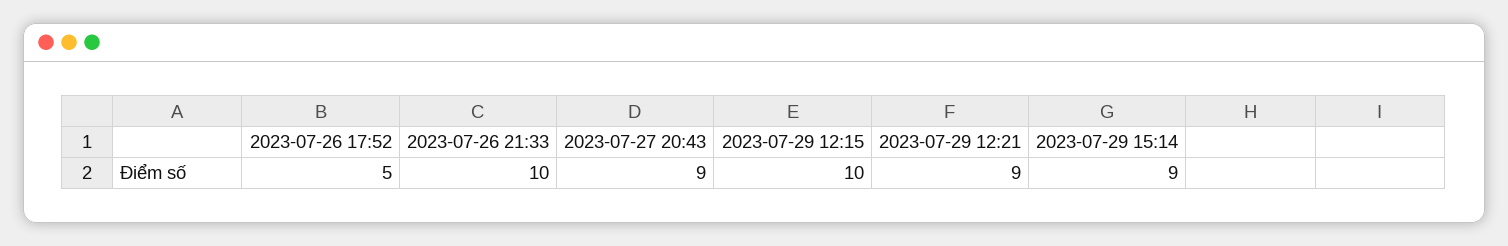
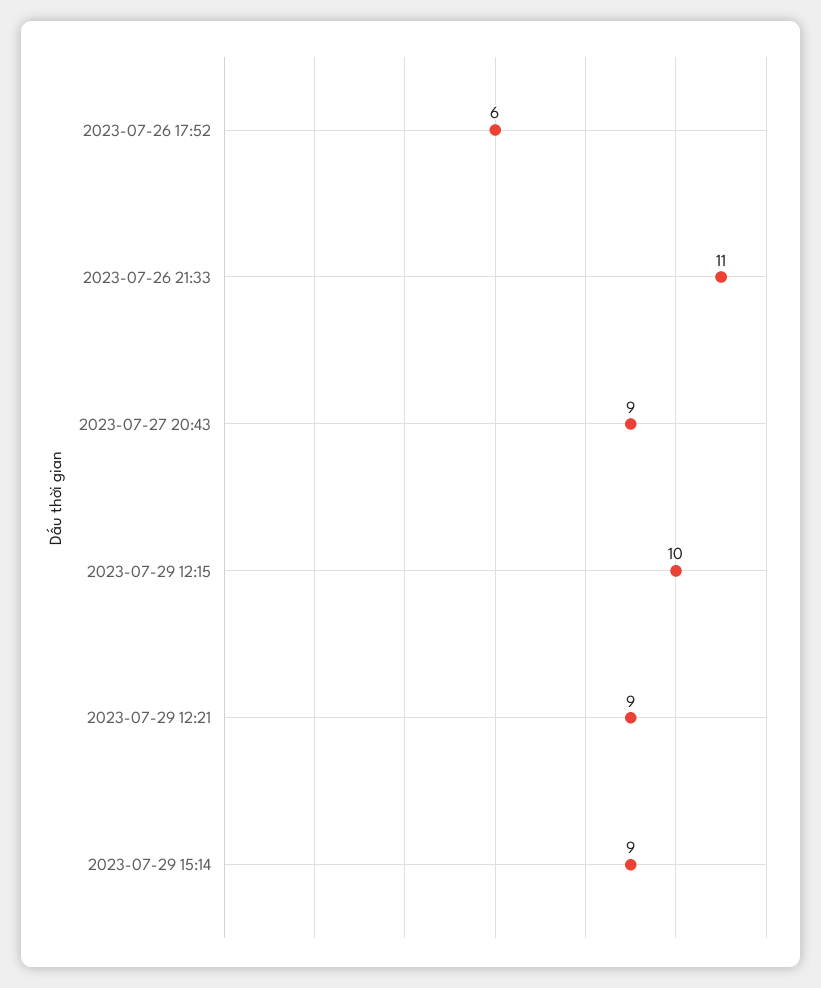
  {
-   "2023-07-26 17:52": 5,
+   "2023-07-26 17:52": 6,
-   "2023-07-26 21:33": 10,
+   "2023-07-26 21:33": 11,
    "2023-07-27 20:43": 9,
    "2023-07-29 12:15": 10,
    "2023-07-29 12:21": 9,
    "2023-07-29 15:14": 9
  }

